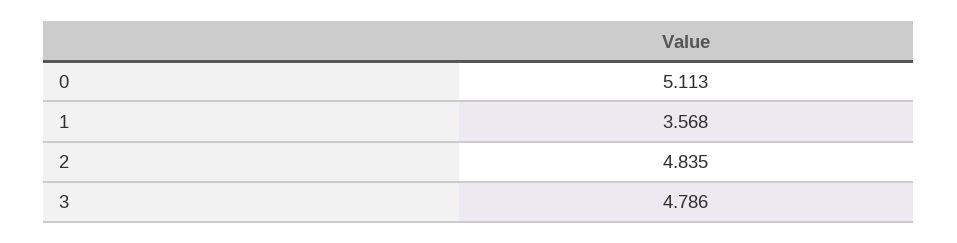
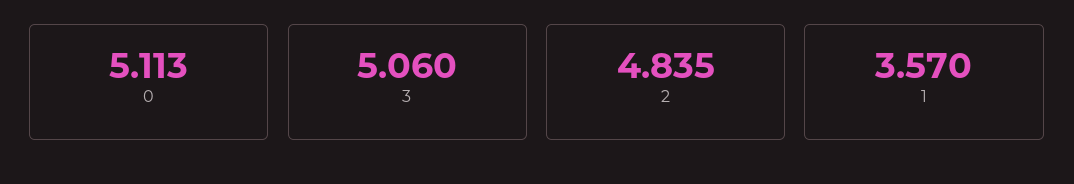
  {
    "0": 5.113,
-   "1": 3.568,
+   "1": 3.57,
    "2": 4.835,
-   "3": 4.786
+   "3": 5.06
  }

